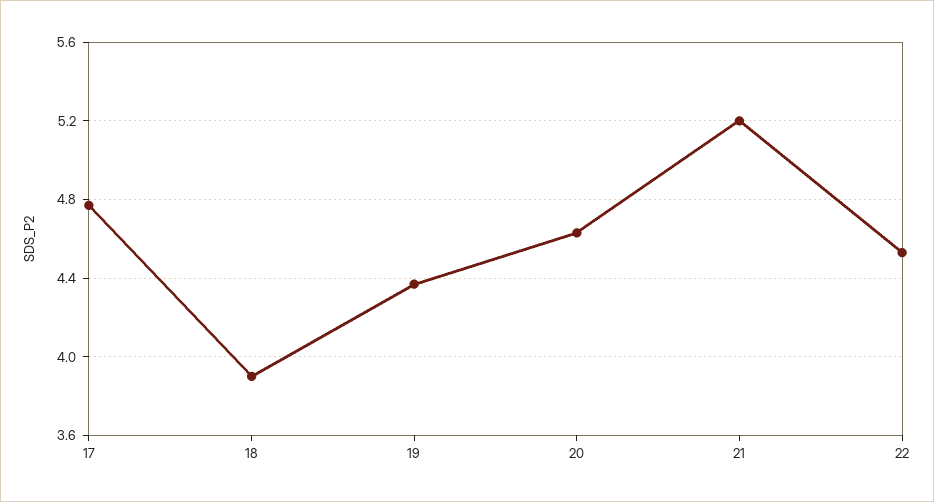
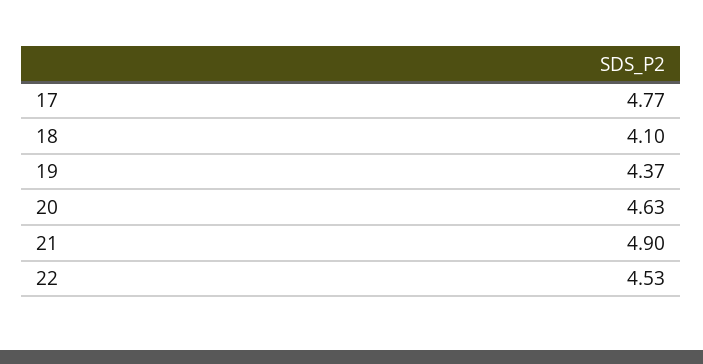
  {
    "17": 4.77,
-   "18": 3.9,
+   "18": 4.1,
    "19": 4.37,
    "20": 4.63,
-   "21": 5.2,
+   "21": 4.9,
    "22": 4.53
  }

